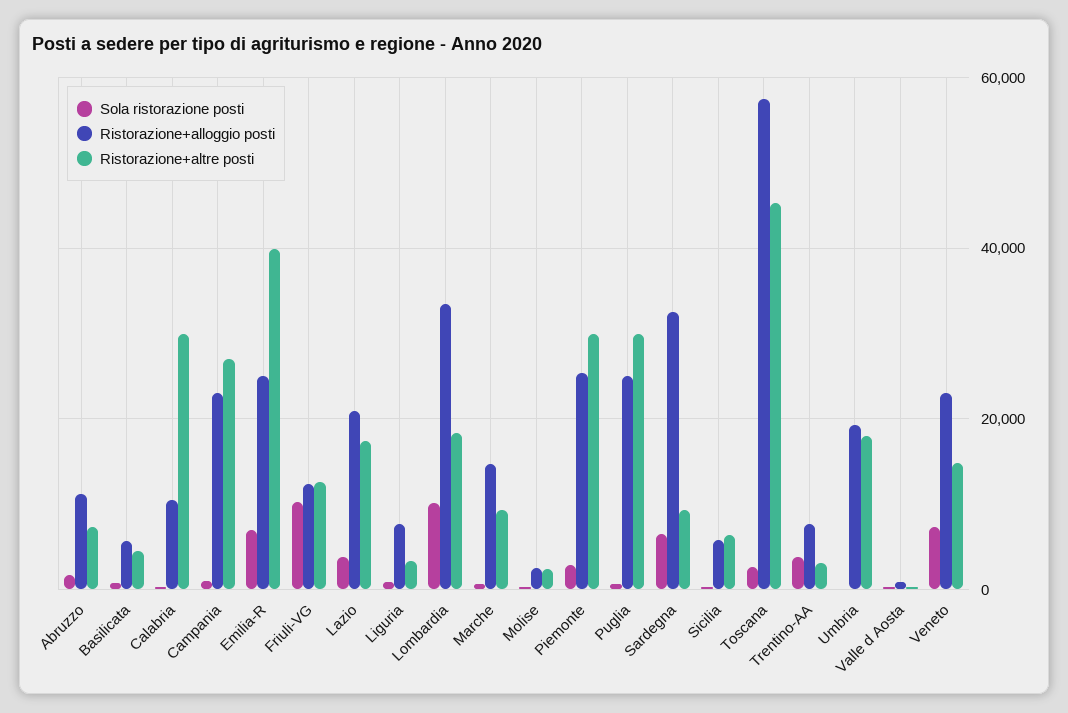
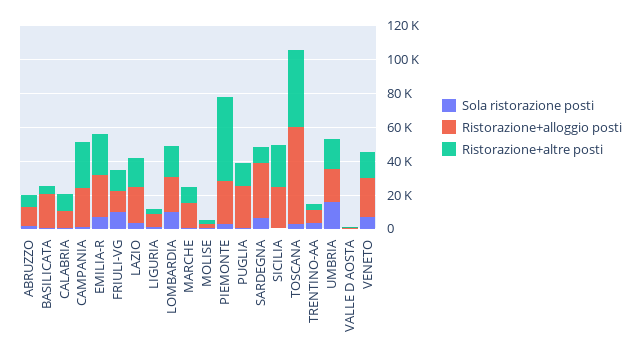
  {
    "Sola ristorazione posti": {
      "Abruzzo": 2000,
      "Basilicata": 0,
      "Calabria": 0,
      "Campania": 2000,
      "Emilia-R": 6000,
      "Friuli-VG": 10000,
      "Lazio": 4000,
      "Liguria": 0,
      "Lombardia": 10000,
      "Marche": 0,
      "Molise": 0,
      "Piemonte": 2000,
      "Puglia": 0,
      "Sardegna": 6000,
      "Sicilia": 0,
      "Toscana": 2000,
      "Trentino-AA": 4000,
-     "Umbria": 0,
+     "Umbria": 15000,
      "Valle d Aosta": 0,
      "Veneto": 8000
    },
    "Ristorazione+alloggio posti": {
      "Abruzzo": 12000,
-     "Basilicata": 6000,
+     "Basilicata": 20000,
      "Calabria": 10000,
      "Campania": 24000,
      "Emilia-R": 24000,
      "Friuli-VG": 12000,
      "Lazio": 20000,
      "Liguria": 8000,
-     "Lombardia": 34000,
+     "Lombardia": 20000,
      "Marche": 14000,
      "Molise": 2000,
      "Piemonte": 26000,
      "Puglia": 24000,
      "Sardegna": 32000,
-     "Sicilia": 6000,
+     "Sicilia": 25000,
      "Toscana": 58000,
      "Trentino-AA": 8000,
      "Umbria": 20000,
      "Valle d Aosta": 0,
      "Veneto": 24000
    },
    "Ristorazione+altre posti": {
      "Abruzzo": 8000,
      "Basilicata": 4000,
-     "Calabria": 30000,
+     "Calabria": 10000,
      "Campania": 28000,
-     "Emilia-R": 40000,
+     "Emilia-R": 25000,
      "Friuli-VG": 12000,
      "Lazio": 18000,
      "Liguria": 4000,
      "Lombardia": 18000,
      "Marche": 10000,
      "Molise": 2000,
-     "Piemonte": 30000,
+     "Piemonte": 50000,
-     "Puglia": 30000,
+     "Puglia": 15000,
      "Sardegna": 10000,
-     "Sicilia": 6000,
+     "Sicilia": 25000,
      "Toscana": 46000,
      "Trentino-AA": 4000,
      "Umbria": 18000,
      "Valle d Aosta": 0,
      "Veneto": 14000
    }
  }

